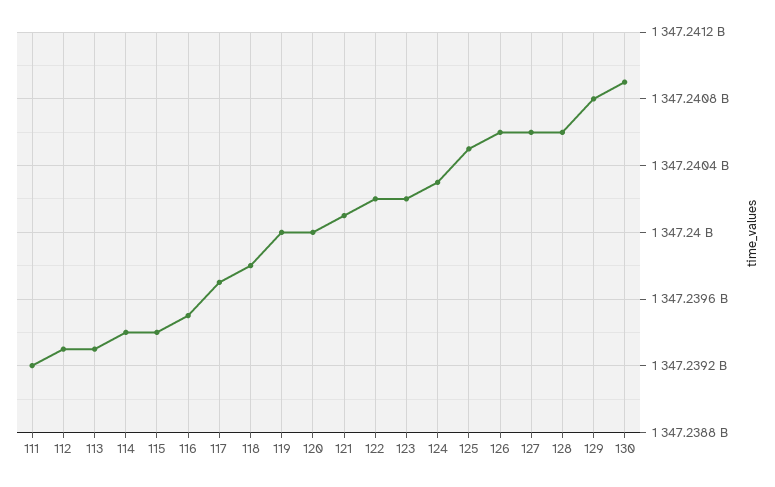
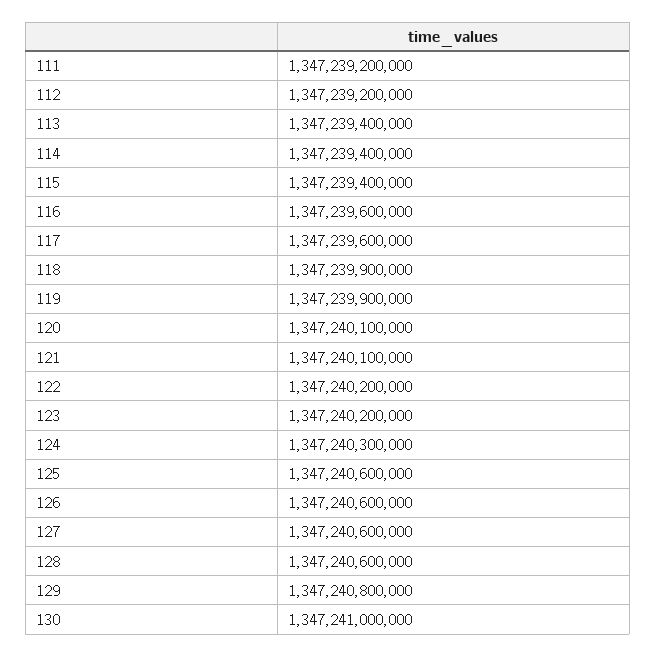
  {
    "111": 1347239200000,
-   "112": 1347239300000,
+   "112": 1347239200000,
-   "113": 1347239300000,
+   "113": 1347239400000,
    "114": 1347239400000,
    "115": 1347239400000,
-   "116": 1347239500000,
+   "116": 1347239600000,
-   "117": 1347239700000,
+   "117": 1347239600000,
-   "118": 1347239800000,
+   "118": 1347239900000,
-   "119": 1347240000000,
+   "119": 1347239900000,
-   "120": 1347240000000,
+   "120": 1347240100000,
    "121": 1347240100000,
    "122": 1347240200000,
    "123": 1347240200000,
    "124": 1347240300000,
-   "125": 1347240500000,
+   "125": 1347240600000,
    "126": 1347240600000,
    "127": 1347240600000,
    "128": 1347240600000,
    "129": 1347240800000,
-   "130": 1347240900000
+   "130": 1347241000000
  }

